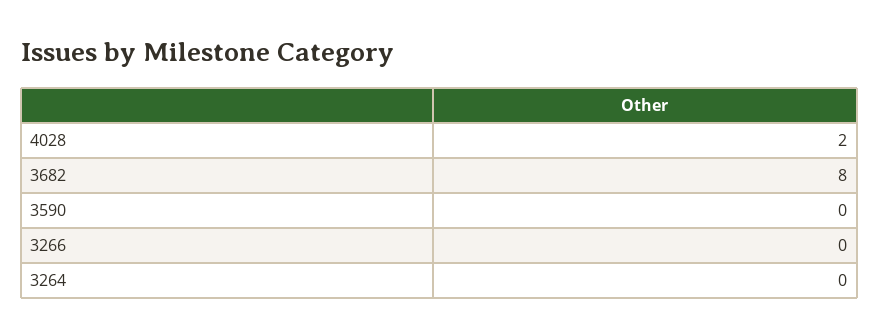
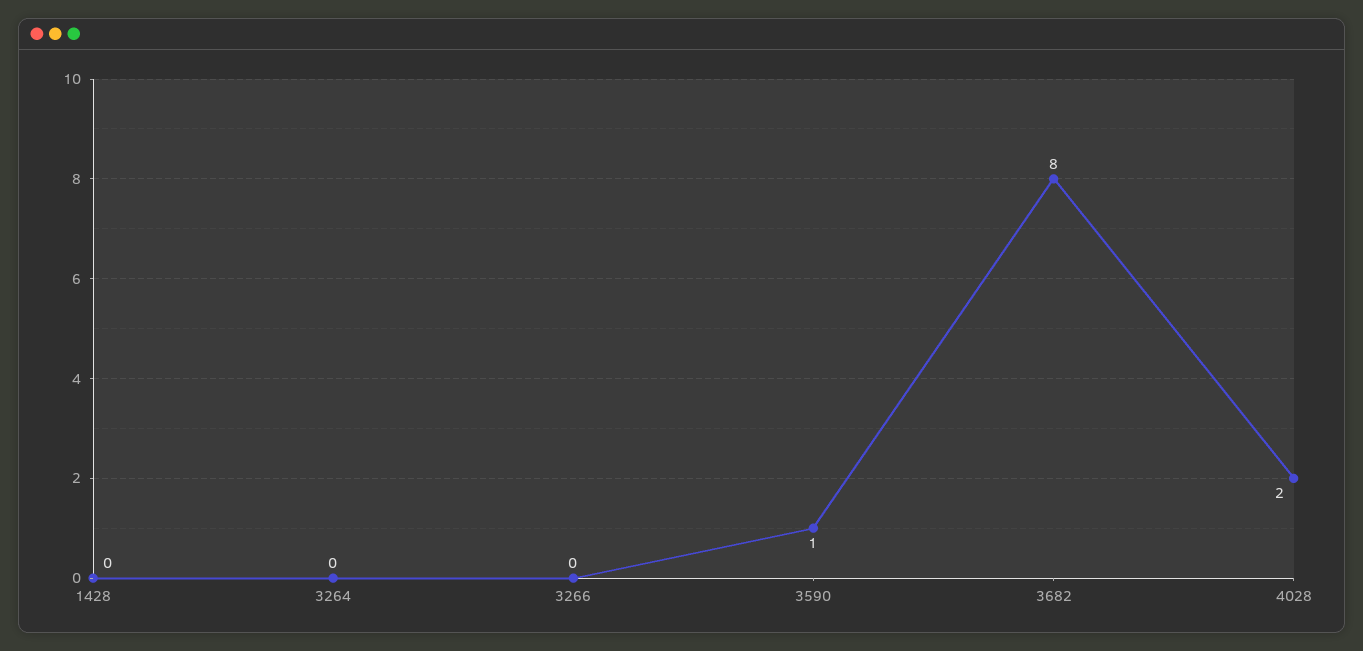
  {
    "4028": 2,
    "3682": 8,
-   "3590": 0,
+   "3590": 1,
    "3266": 0,
-   "3264": 0
+   "3264": 0,
+   "1428": 0
  }

